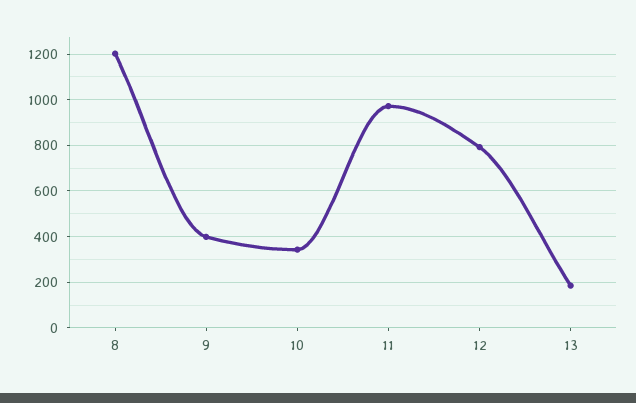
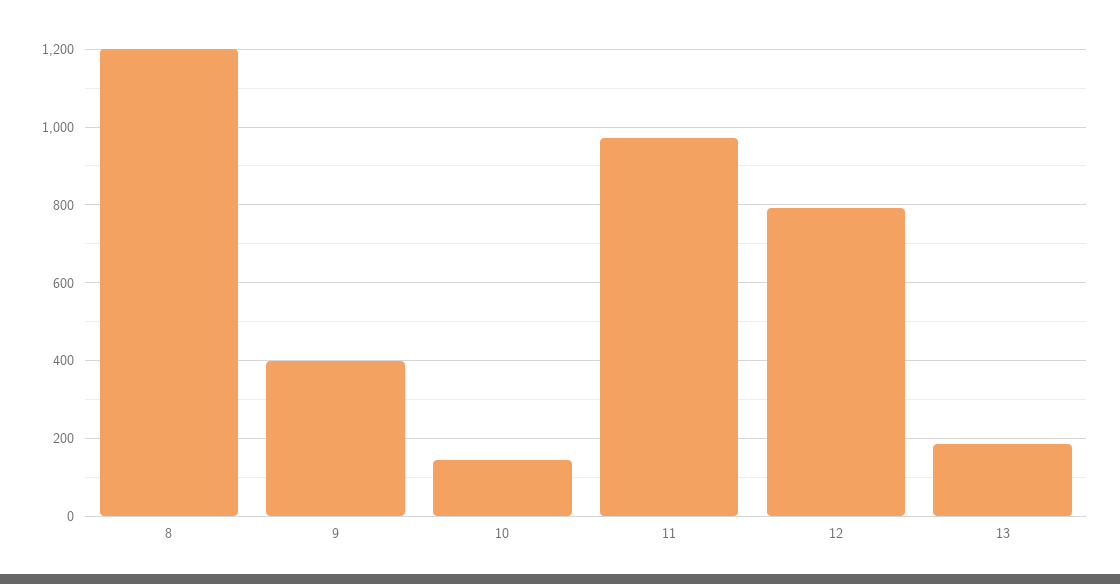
  {
    "8": 1200,
    "9": 400,
-   "10": 350,
+   "10": 140,
    "11": 980,
    "12": 800,
    "13": 180
  }

